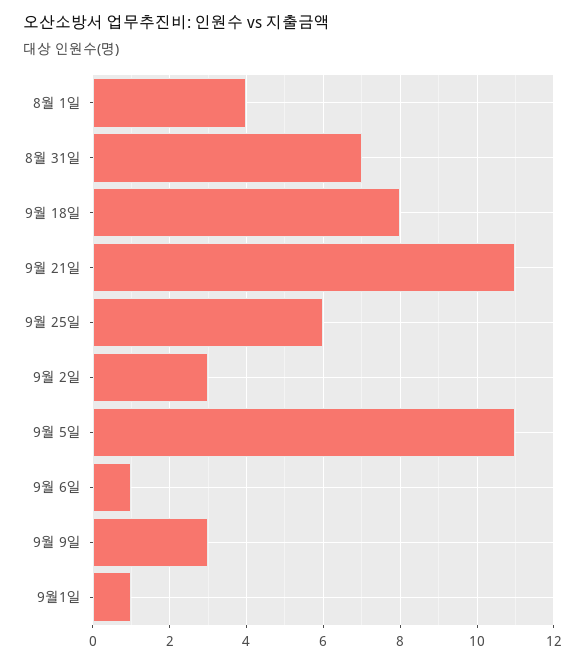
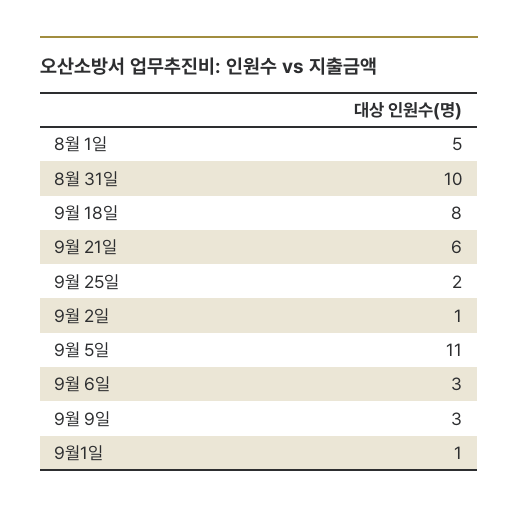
  {
-   "8월 1일": 4,
+   "8월 1일": 5,
-   "8월 31일": 7,
+   "8월 31일": 10,
    "9월 18일": 8,
-   "9월 21일": 11,
+   "9월 21일": 6,
-   "9월 25일": 6,
+   "9월 25일": 2,
-   "9월 2일": 3,
+   "9월 2일": 1,
    "9월 5일": 11,
-   "9월 6일": 1,
+   "9월 6일": 3,
    "9월 9일": 3,
    "9월1일": 1
  }

